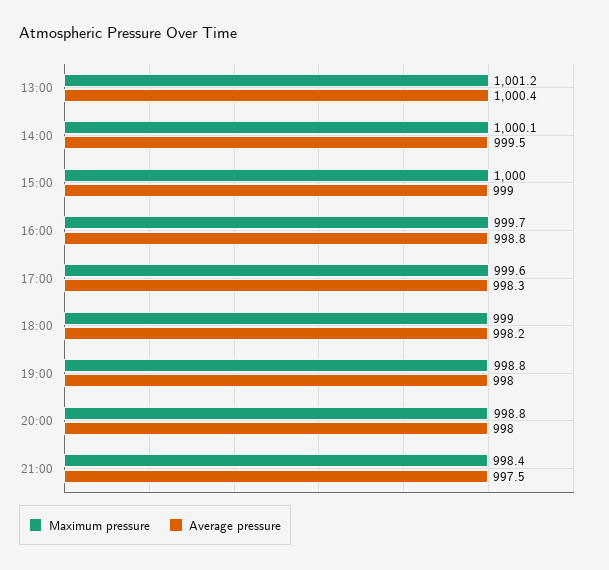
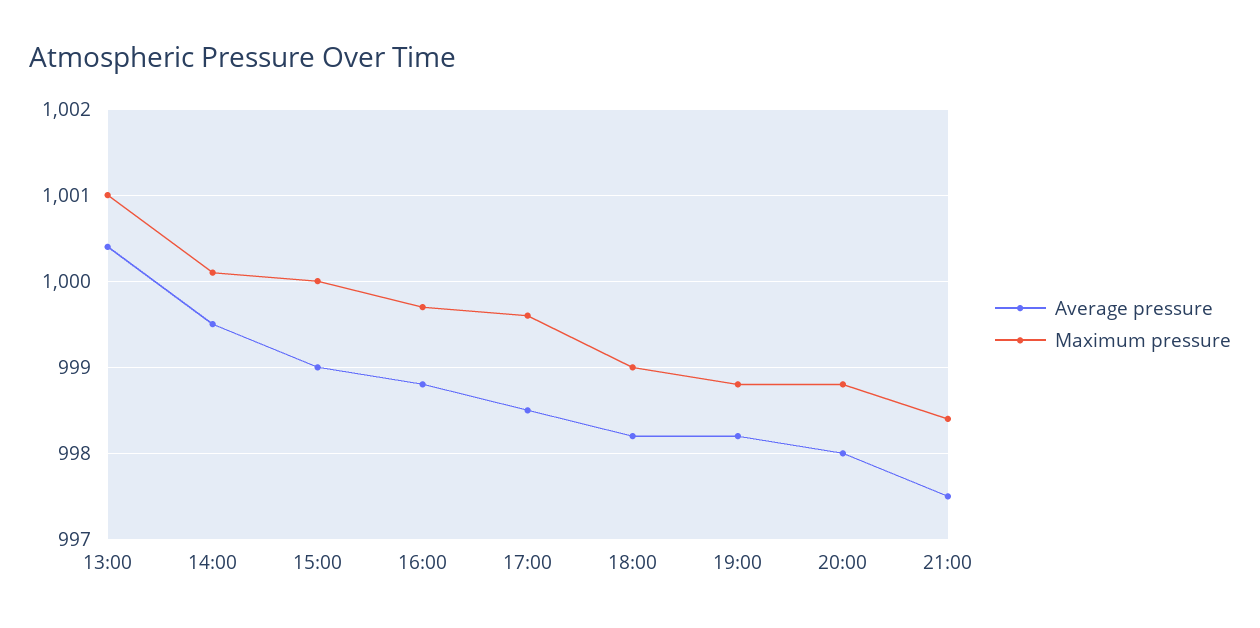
  {
    "Maximum pressure": {
-     "13:00": 1001.2,
+     "13:00": 1001,
      "14:00": 1000.1,
      "15:00": 1000,
      "16:00": 999.7,
      "17:00": 999.6,
      "18:00": 999,
      "19:00": 998.8,
      "20:00": 998.8,
      "21:00": 998.4
    },
    "Average pressure": {
      "13:00": 1000.4,
      "14:00": 999.5,
      "15:00": 999,
      "16:00": 998.8,
-     "17:00": 998.3,
+     "17:00": 998.5,
      "18:00": 998.2,
-     "19:00": 998,
+     "19:00": 998.2,
      "20:00": 998,
      "21:00": 997.5
    }
  }

